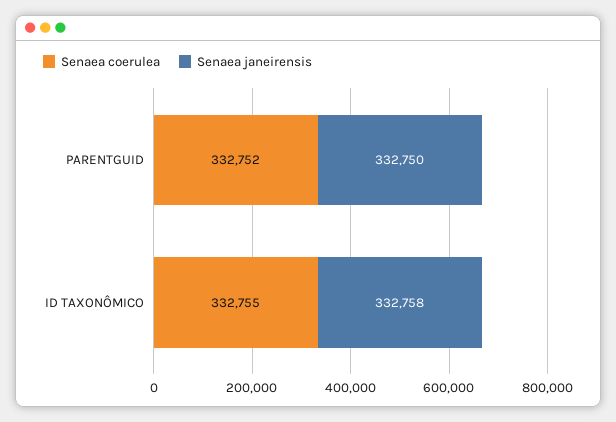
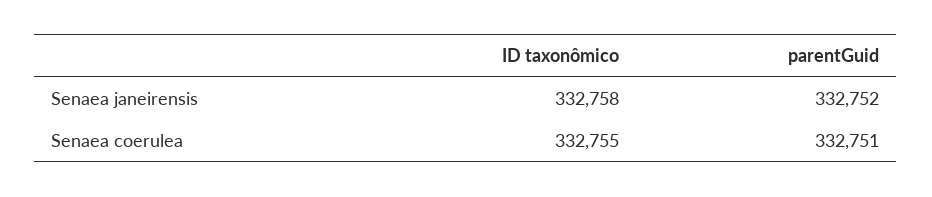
  {
    "Senaea coerulea": {
-     "PARENTGUID": 332752,
+     "PARENTGUID": 332751,
      "ID TAXONÔMICO": 332755
    },
    "Senaea janeirensis": {
-     "PARENTGUID": 332750,
+     "PARENTGUID": 332752,
      "ID TAXONÔMICO": 332758
    }
  }

